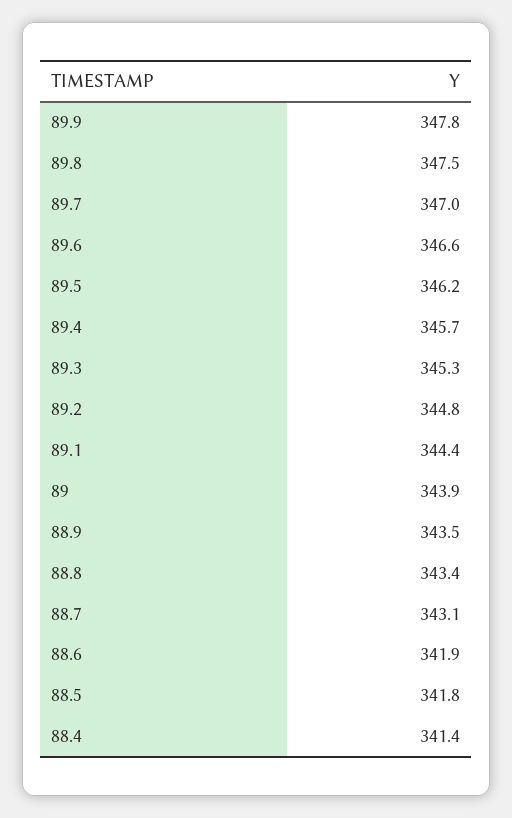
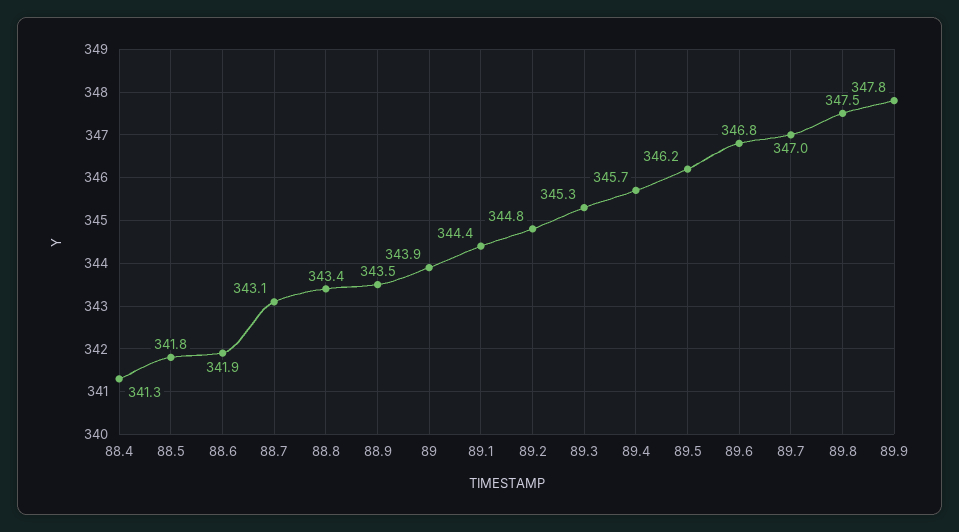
  {
    "89.9": 347.8,
    "89.8": 347.5,
    "89.7": 347,
-   "89.6": 346.6,
+   "89.6": 346.8,
    "89.5": 346.2,
    "89.4": 345.7,
    "89.3": 345.3,
    "89.2": 344.8,
    "89.1": 344.4,
    "89": 343.9,
    "88.9": 343.5,
    "88.8": 343.4,
    "88.7": 343.1,
    "88.6": 341.9,
    "88.5": 341.8,
-   "88.4": 341.4
+   "88.4": 341.3
  }

